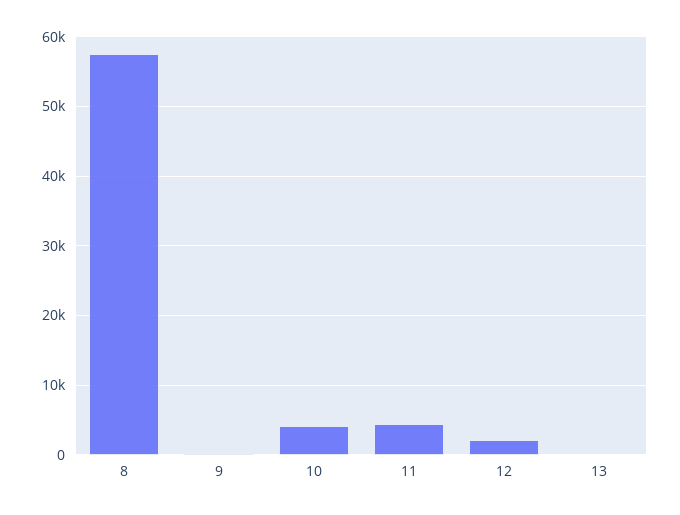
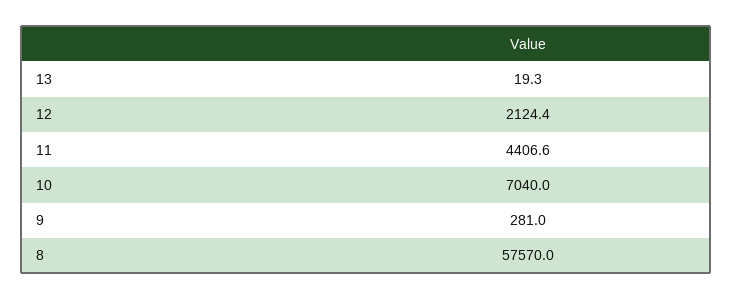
  {
    "8": 57570,
    "9": 281,
-   "10": 4000,
+   "10": 7040,
    "11": 4406.6,
    "12": 2124.4,
    "13": 19.3
  }

